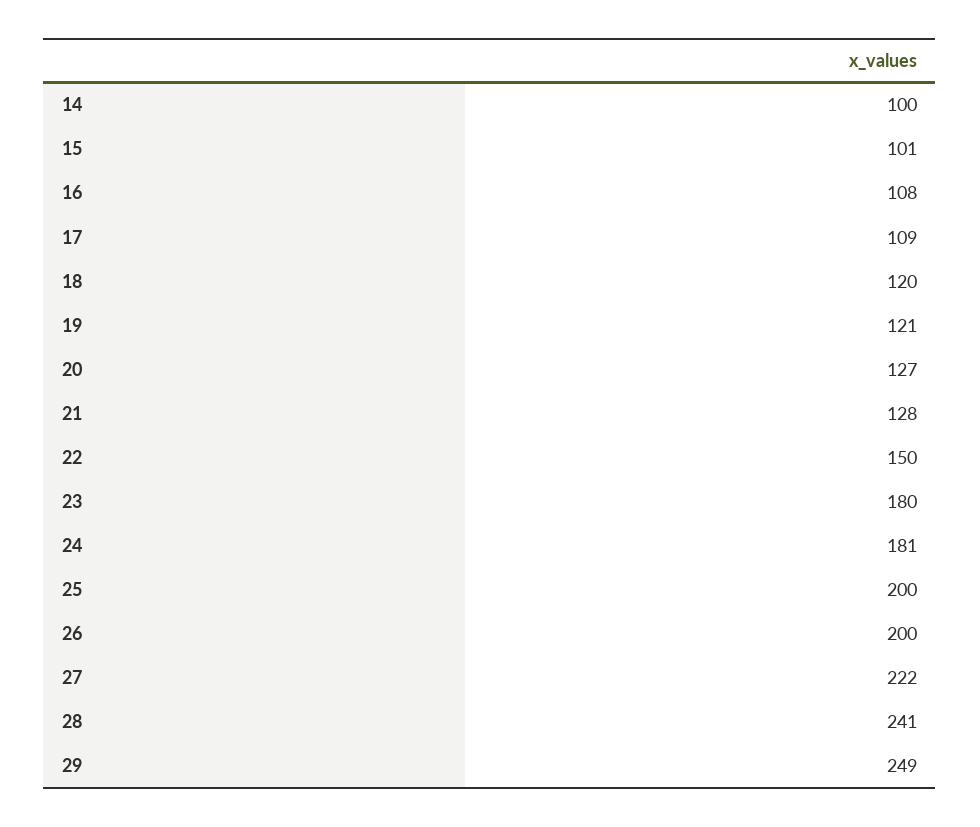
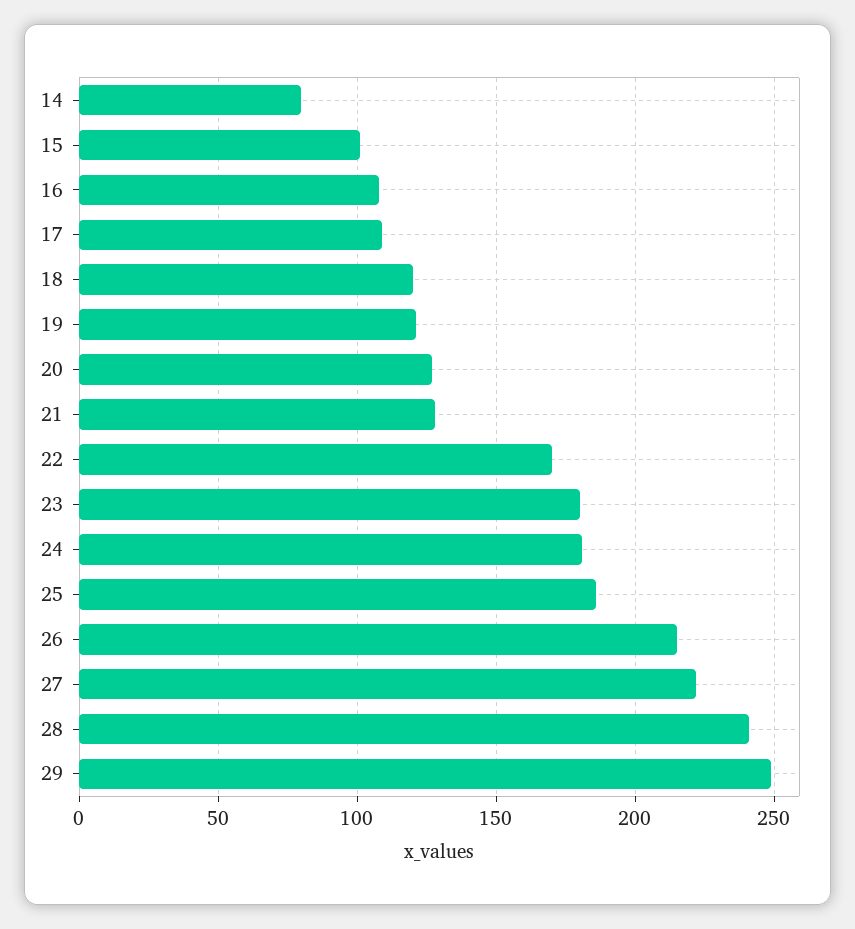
  {
-   "14": 100,
+   "14": 80,
    "15": 101,
    "16": 108,
    "17": 109,
    "18": 120,
    "19": 121,
    "20": 127,
    "21": 128,
-   "22": 150,
+   "22": 170,
    "23": 180,
    "24": 181,
-   "25": 200,
+   "25": 185,
-   "26": 200,
+   "26": 215,
    "27": 222,
    "28": 241,
    "29": 249
  }

